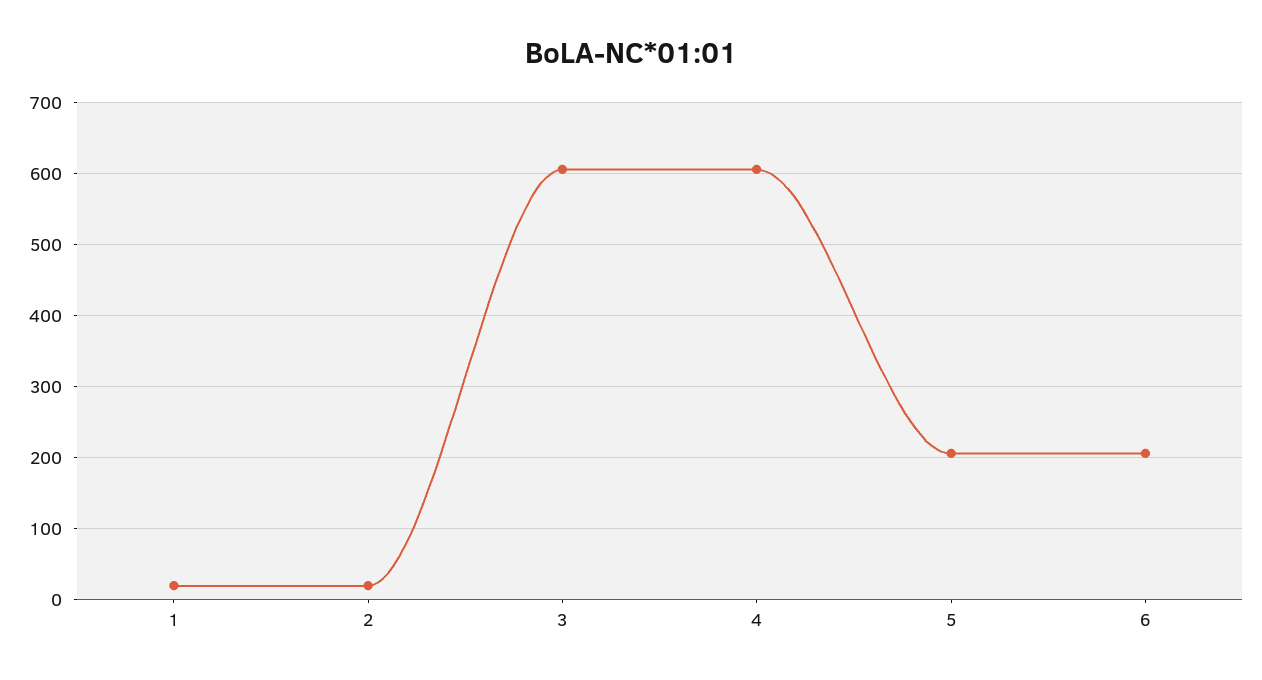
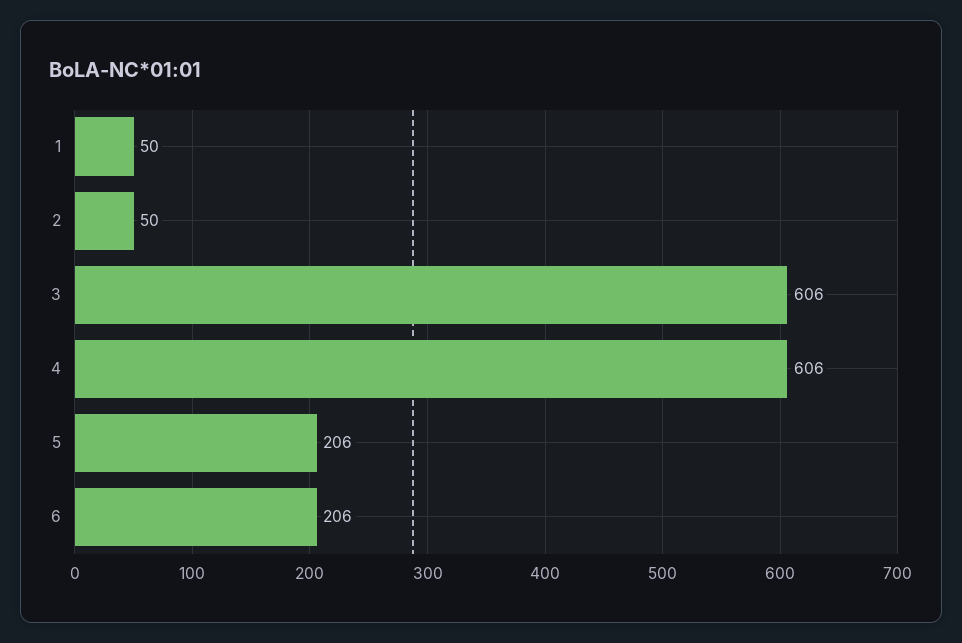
  {
-   "1": 20,
+   "1": 50,
-   "2": 20,
+   "2": 50,
    "3": 606,
    "4": 606,
    "5": 206,
    "6": 206
  }

